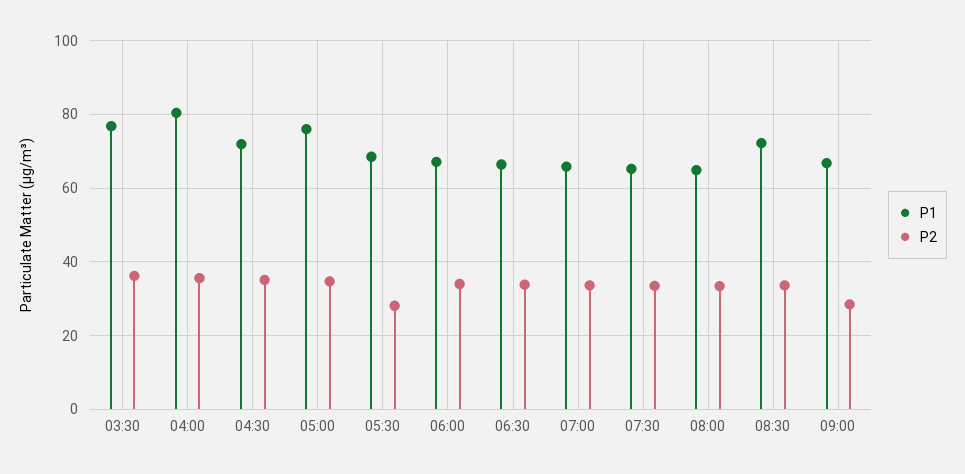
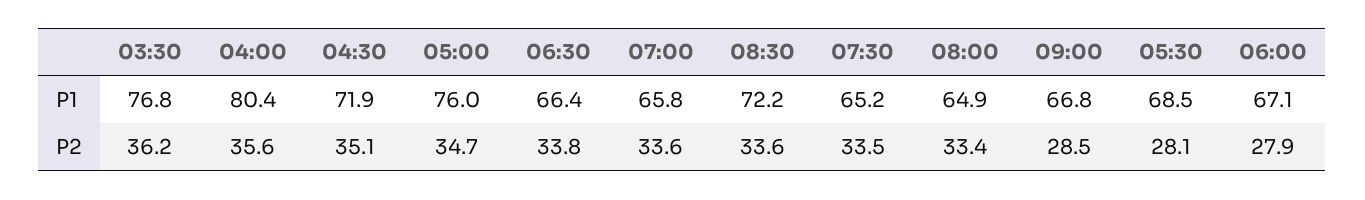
  {
    "P1": {
      "03:30": 76.8,
      "04:00": 80.4,
      "04:30": 71.9,
      "05:00": 76,
      "05:30": 68.5,
      "06:00": 67.1,
      "06:30": 66.4,
      "07:00": 65.8,
      "07:30": 65.2,
      "08:00": 64.9,
      "08:30": 72.2,
      "09:00": 66.8
    },
    "P2": {
      "03:30": 36.2,
      "04:00": 35.6,
      "04:30": 35.1,
      "05:00": 34.7,
      "05:30": 28.1,
-     "06:00": 34,
+     "06:00": 27.9,
      "06:30": 33.8,
      "07:00": 33.6,
      "07:30": 33.5,
      "08:00": 33.4,
      "08:30": 33.6,
      "09:00": 28.5
    }
  }

